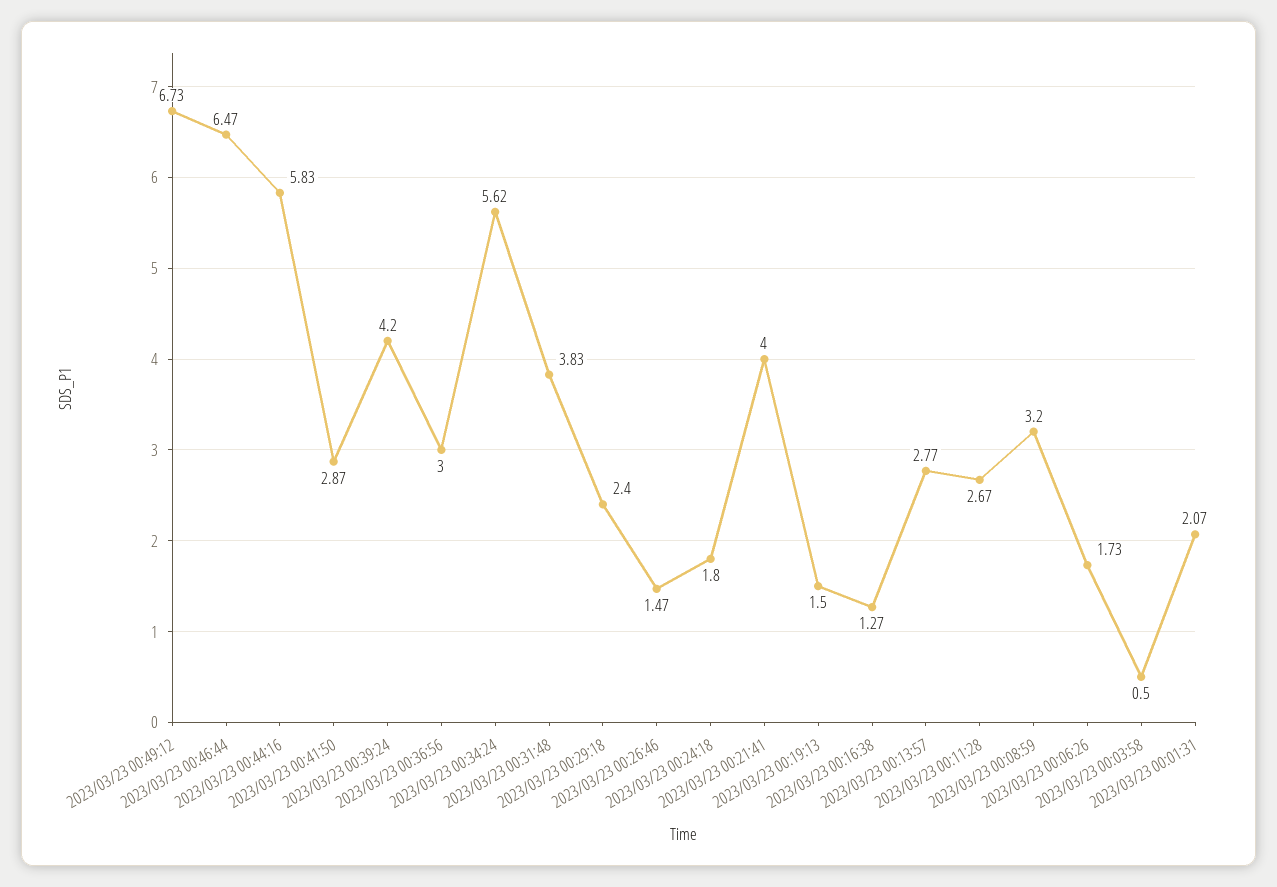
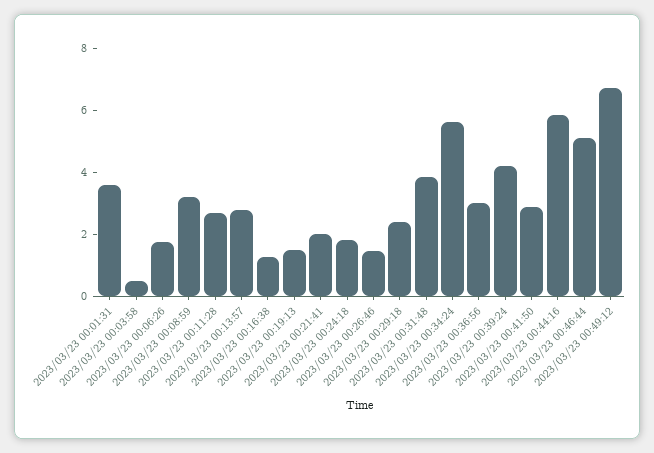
  {
    "2023/03/23 00:49:12": 6.73,
-   "2023/03/23 00:46:44": 6.47,
+   "2023/03/23 00:46:44": 5,
    "2023/03/23 00:44:16": 5.83,
    "2023/03/23 00:41:50": 2.87,
    "2023/03/23 00:39:24": 4.2,
    "2023/03/23 00:36:56": 3,
    "2023/03/23 00:34:24": 5.62,
    "2023/03/23 00:31:48": 3.83,
    "2023/03/23 00:29:18": 2.4,
    "2023/03/23 00:26:46": 1.47,
    "2023/03/23 00:24:18": 1.8,
-   "2023/03/23 00:21:41": 4,
+   "2023/03/23 00:21:41": 2,
    "2023/03/23 00:19:13": 1.5,
    "2023/03/23 00:16:38": 1.27,
    "2023/03/23 00:13:57": 2.77,
    "2023/03/23 00:11:28": 2.67,
    "2023/03/23 00:08:59": 3.2,
    "2023/03/23 00:06:26": 1.73,
    "2023/03/23 00:03:58": 0.5,
-   "2023/03/23 00:01:31": 2.07
+   "2023/03/23 00:01:31": 3.5
  }

